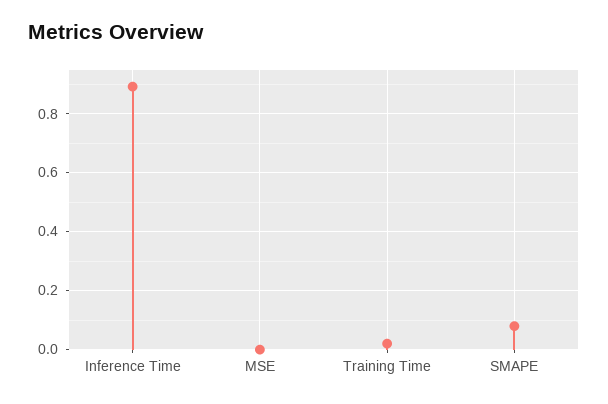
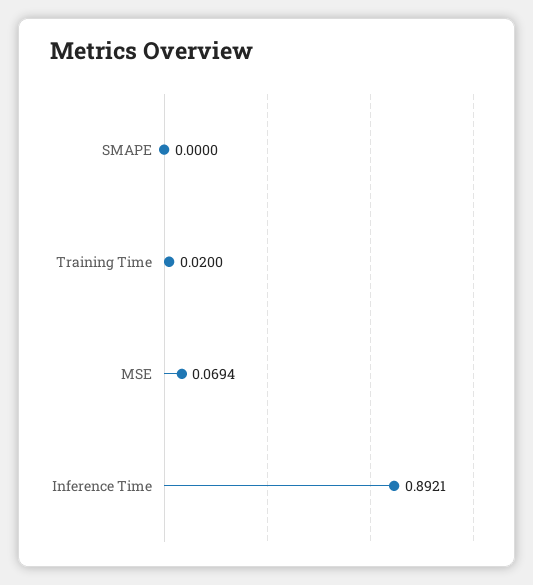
  {
    "Inference Time": 0.8921,
-   "MSE": 0,
+   "MSE": 0.0694,
    "Training Time": 0.02,
-   "SMAPE": 0.075
+   "SMAPE": 0
  }

